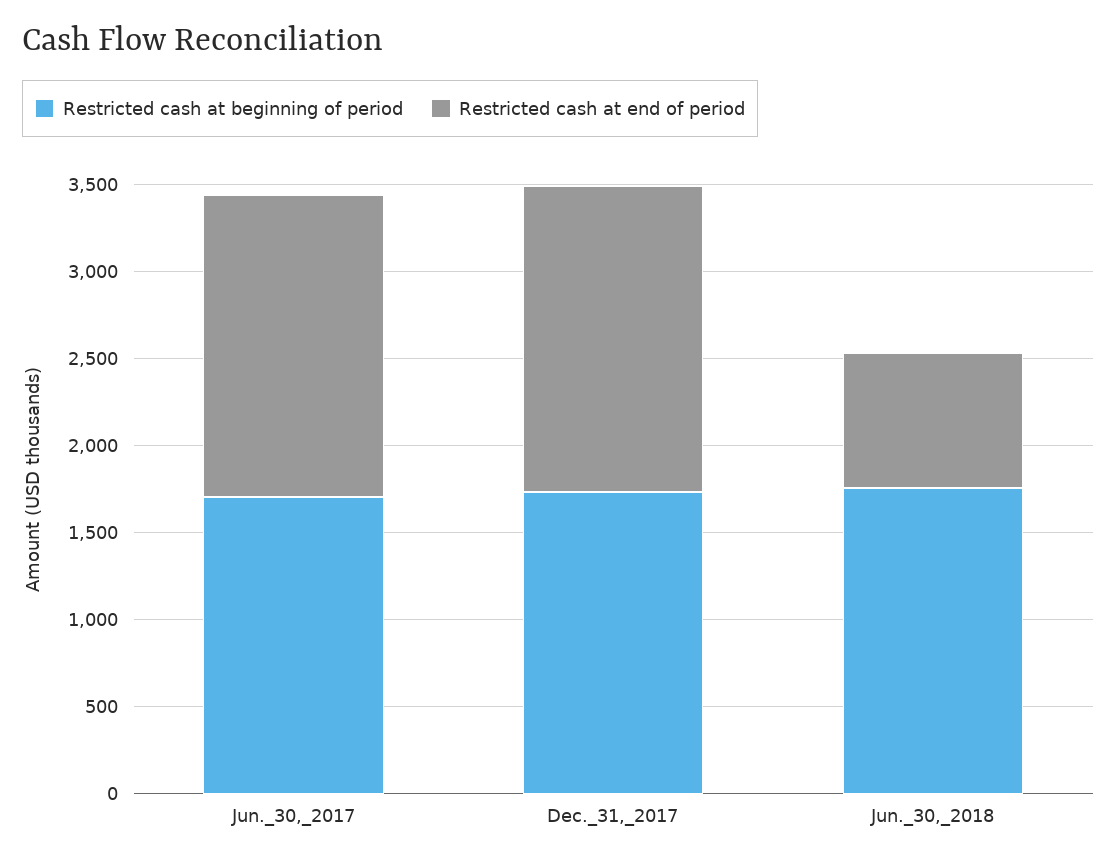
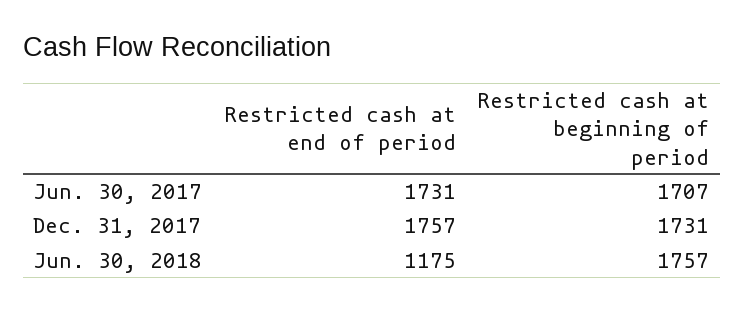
  {
    "Restricted cash at beginning of period": {
      "Jun._30,_2017": 1707,
      "Dec._31,_2017": 1731,
      "Jun._30,_2018": 1757
    },
    "Restricted cash at end of period": {
      "Jun._30,_2017": 1731,
      "Dec._31,_2017": 1757,
-     "Jun._30,_2018": 800
+     "Jun._30,_2018": 1175
    }
  }

